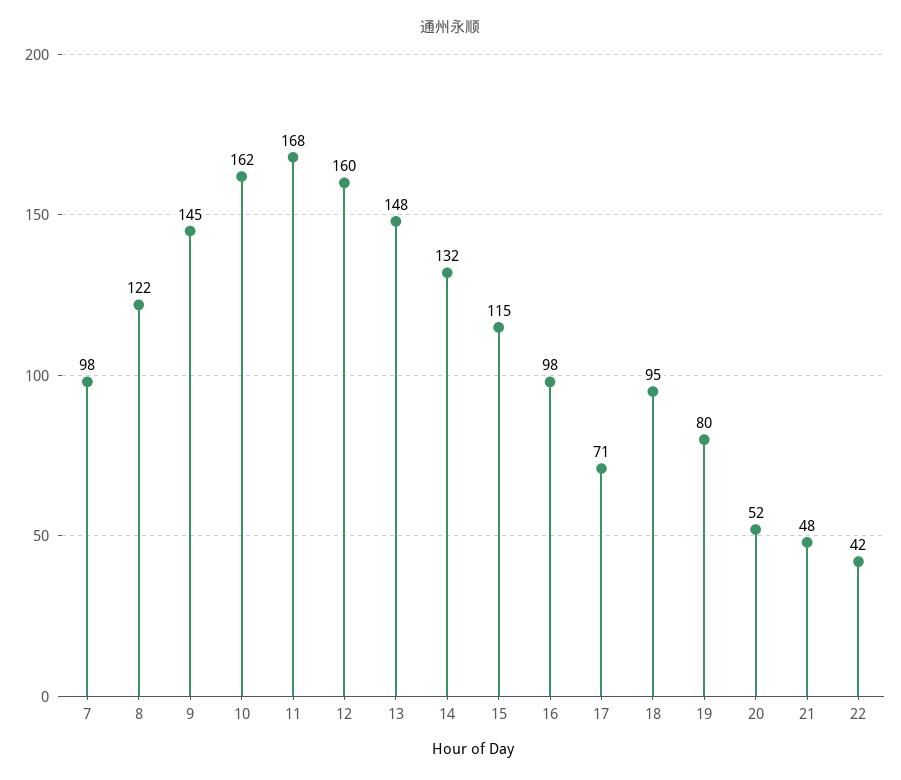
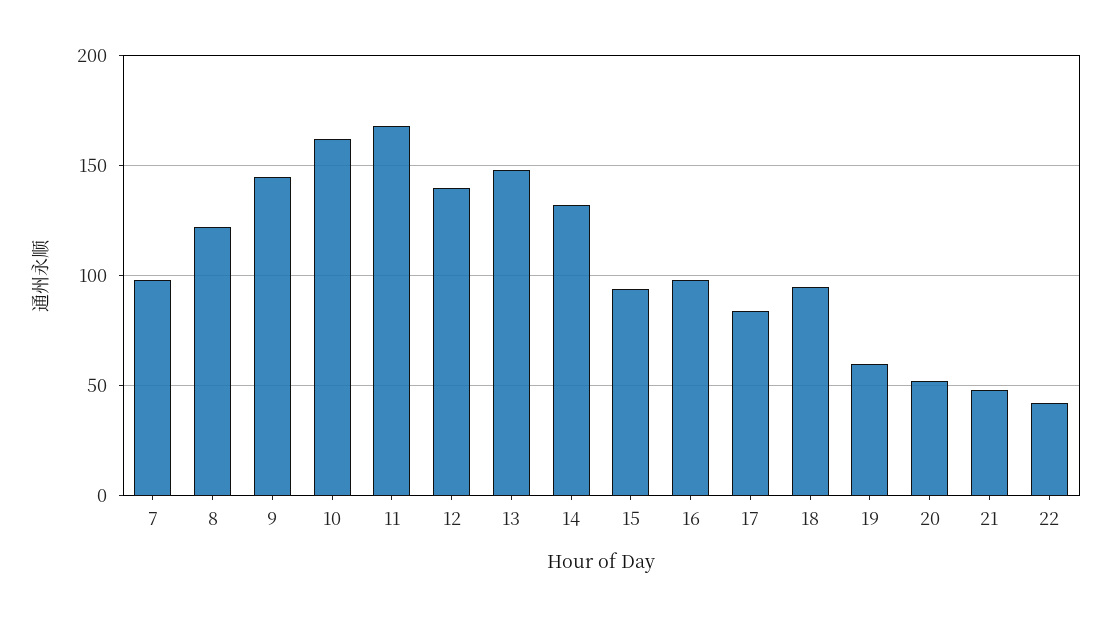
  {
    "7": 98,
    "8": 122,
    "9": 145,
    "10": 162,
    "11": 168,
-   "12": 160,
+   "12": 140,
    "13": 148,
    "14": 132,
-   "15": 115,
+   "15": 95,
    "16": 98,
-   "17": 71,
+   "17": 85,
    "18": 95,
-   "19": 80,
+   "19": 60,
    "20": 52,
    "21": 48,
    "22": 42
  }

